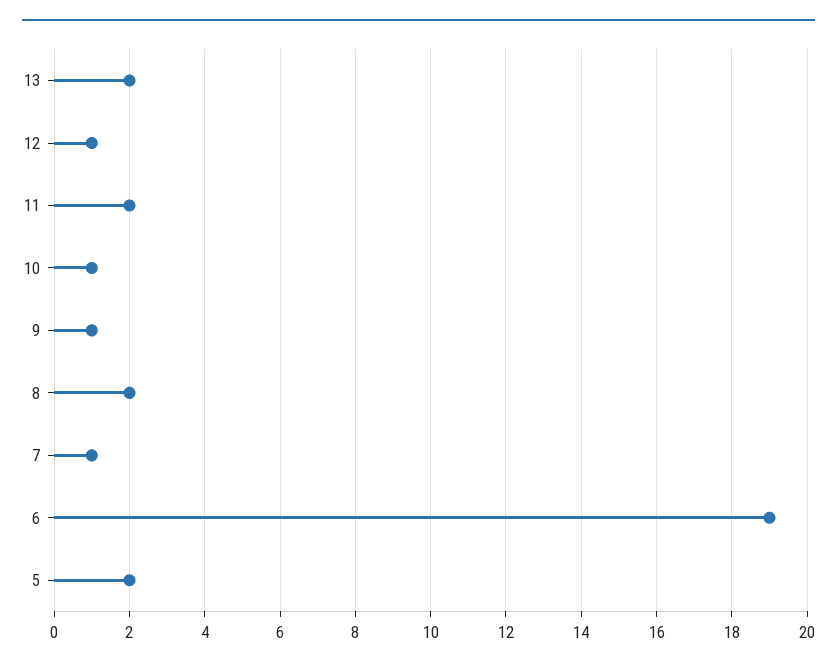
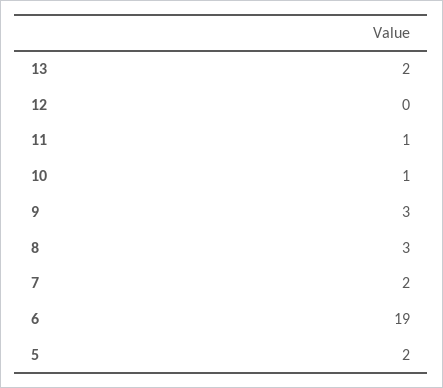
  {
    "13": 2,
-   "12": 1,
+   "12": 0,
-   "11": 2,
+   "11": 1,
    "10": 1,
-   "9": 1,
+   "9": 3,
-   "8": 2,
+   "8": 3,
-   "7": 1,
+   "7": 2,
    "6": 19,
    "5": 2
  }

